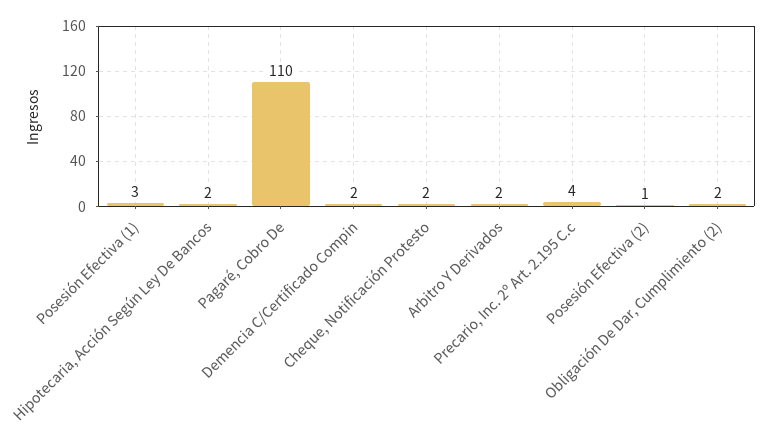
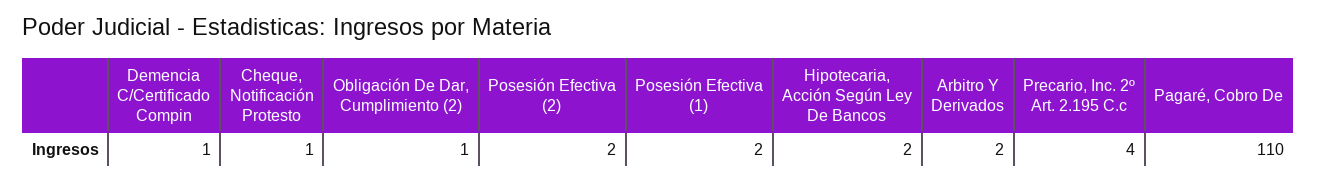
  {
-   "Posesión Efectiva (1)": 3,
+   "Posesión Efectiva (1)": 2,
    "Hipotecaria, Acción Según Ley De Bancos": 2,
    "Pagaré, Cobro De": 110,
-   "Demencia C/Certificado Compin": 2,
+   "Demencia C/Certificado Compin": 1,
-   "Cheque, Notificación Protesto": 2,
+   "Cheque, Notificación Protesto": 1,
    "Arbitro Y Derivados": 2,
    "Precario, Inc. 2º Art. 2.195 C.c": 4,
-   "Posesión Efectiva (2)": 1,
+   "Posesión Efectiva (2)": 2,
-   "Obligación De Dar, Cumplimiento (2)": 2
+   "Obligación De Dar, Cumplimiento (2)": 1
  }

